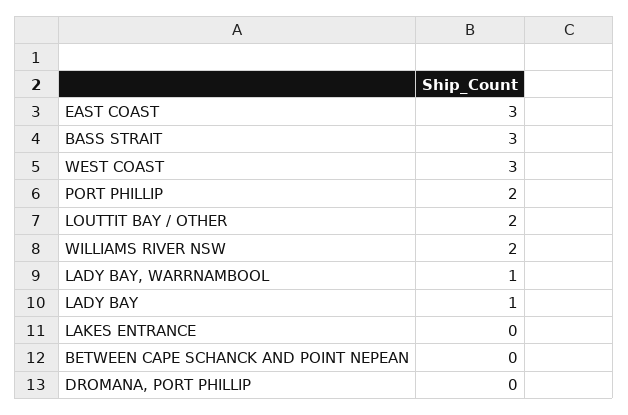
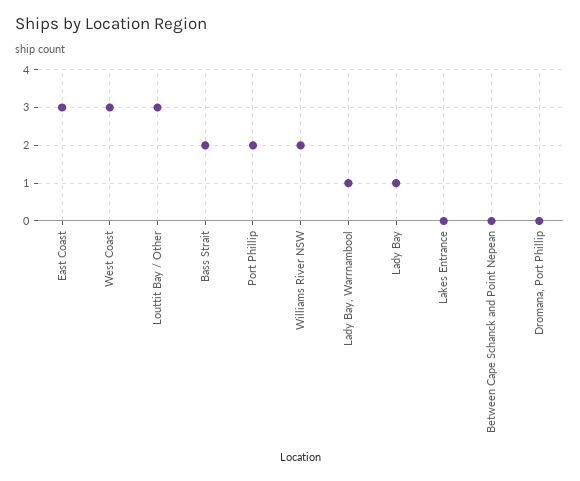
  {
    "EAST COAST": 3,
-   "BASS STRAIT": 3,
+   "BASS STRAIT": 2,
    "WEST COAST": 3,
    "PORT PHILLIP": 2,
-   "LOUTTIT BAY / OTHER": 2,
+   "LOUTTIT BAY / OTHER": 3,
    "WILLIAMS RIVER NSW": 2,
    "LADY BAY, WARRNAMBOOL": 1,
    "LADY BAY": 1,
    "LAKES ENTRANCE": 0,
    "BETWEEN CAPE SCHANCK AND POINT NEPEAN": 0,
    "DROMANA, PORT PHILLIP": 0
  }

